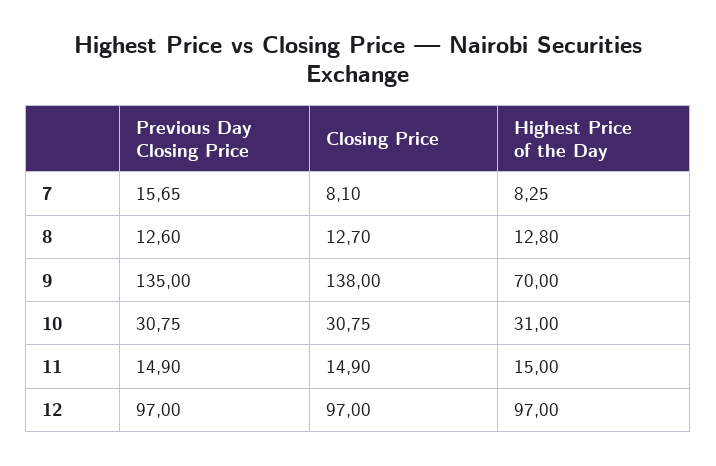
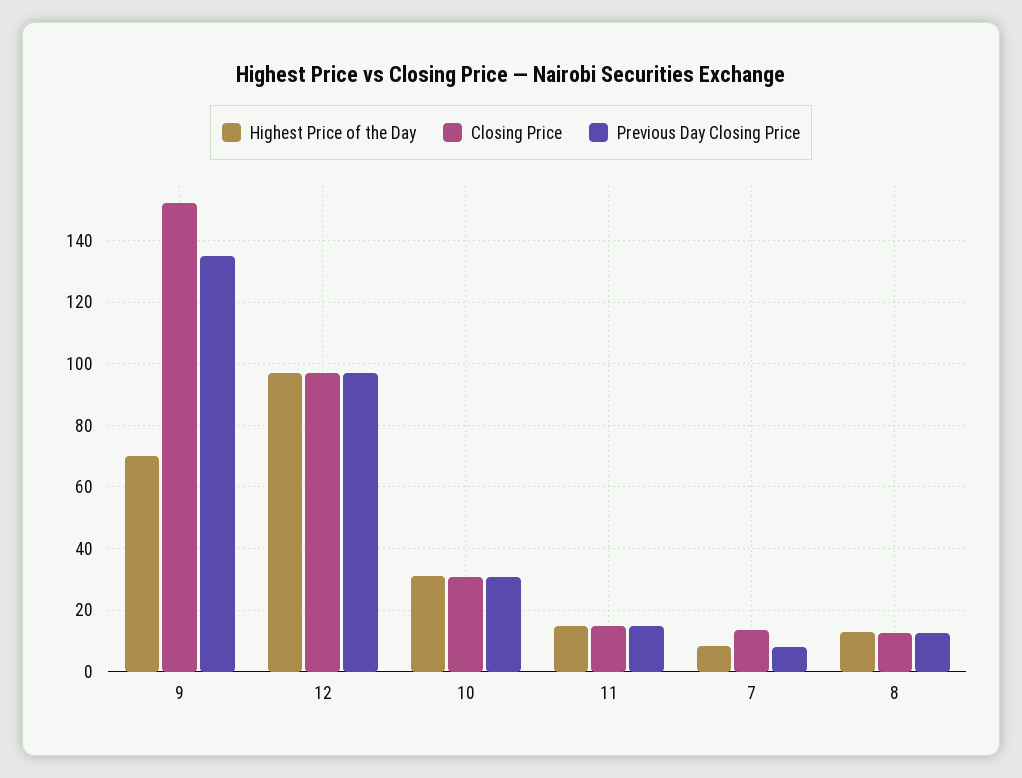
  {
    "Previous Day Closing Price": {
-     "7": 15.65,
+     "7": 8,
      "8": 12.6,
      "9": 135,
      "10": 30.75,
      "11": 14.9,
      "12": 97
    },
    "Closing Price": {
-     "7": 8.1,
+     "7": 14,
      "8": 12.7,
-     "9": 138,
+     "9": 152,
      "10": 30.75,
      "11": 14.9,
      "12": 97
    },
    "Highest Price of the Day": {
      "7": 8.25,
      "8": 12.8,
      "9": 70,
      "10": 31,
      "11": 15,
      "12": 97
    }
  }

